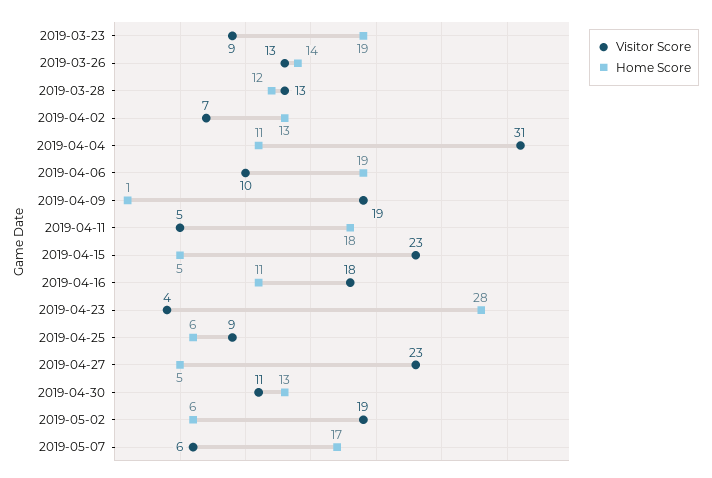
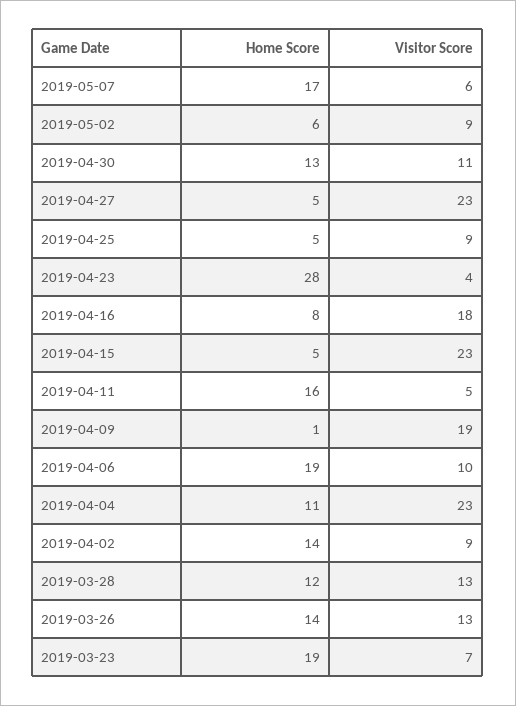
  {
    "Visitor Score": {
-     "2019-03-23": 9,
+     "2019-03-23": 7,
      "2019-03-26": 13,
      "2019-03-28": 13,
-     "2019-04-02": 7,
+     "2019-04-02": 9,
-     "2019-04-04": 31,
+     "2019-04-04": 23,
      "2019-04-06": 10,
      "2019-04-09": 19,
      "2019-04-11": 5,
      "2019-04-15": 23,
      "2019-04-16": 18,
      "2019-04-23": 4,
      "2019-04-25": 9,
      "2019-04-27": 23,
      "2019-04-30": 11,
-     "2019-05-02": 19,
+     "2019-05-02": 9,
      "2019-05-07": 6
    },
    "Home Score": {
      "2019-03-23": 19,
      "2019-03-26": 14,
      "2019-03-28": 12,
-     "2019-04-02": 13,
+     "2019-04-02": 14,
      "2019-04-04": 11,
      "2019-04-06": 19,
      "2019-04-09": 1,
-     "2019-04-11": 18,
+     "2019-04-11": 16,
      "2019-04-15": 5,
-     "2019-04-16": 11,
+     "2019-04-16": 8,
      "2019-04-23": 28,
-     "2019-04-25": 6,
+     "2019-04-25": 5,
      "2019-04-27": 5,
      "2019-04-30": 13,
      "2019-05-02": 6,
      "2019-05-07": 17
    }
  }

